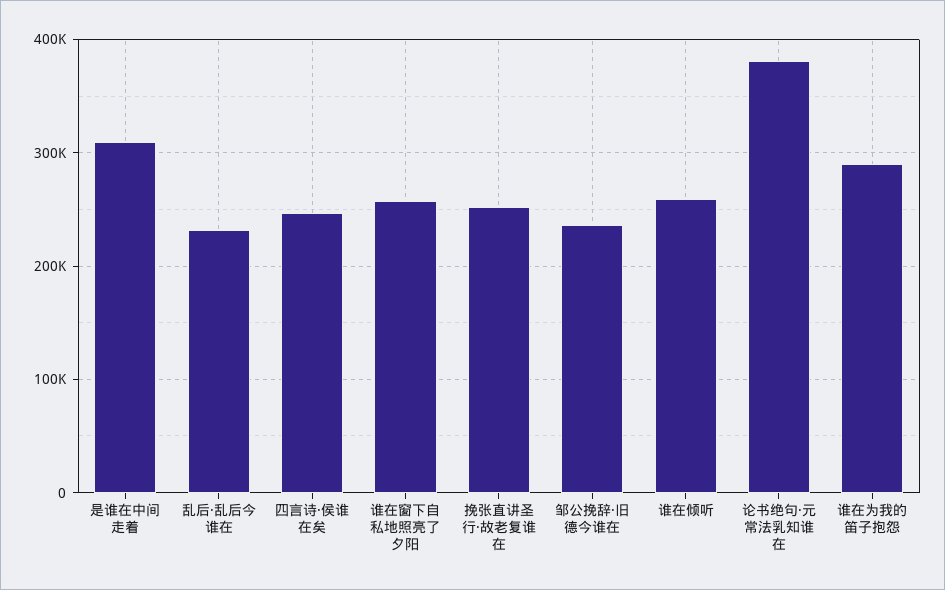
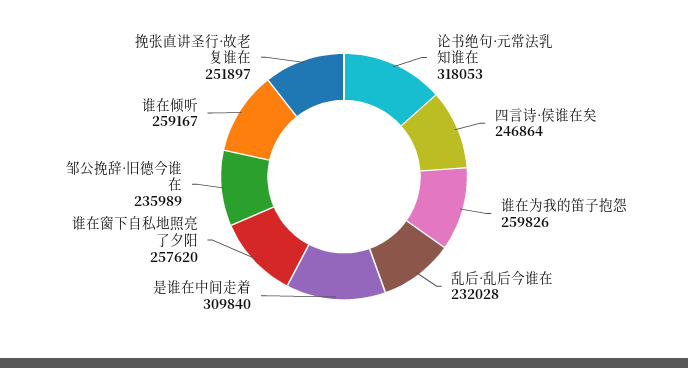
  {
    "是谁在中间走着": 309840,
    "乱后·乱后今谁在": 232028,
    "四言诗·侯谁在矣": 246864,
    "谁在窗下自私地照亮了夕阳": 257620,
    "挽张直讲圣行·故老复谁在": 251897,
    "邹公挽辞·旧德今谁在": 235989,
    "谁在倾听": 259167,
-   "论书绝句·元常法乳知谁在": 380000,
+   "论书绝句·元常法乳知谁在": 318053,
-   "谁在为我的笛子抱怨": 290000
+   "谁在为我的笛子抱怨": 259826
  }

